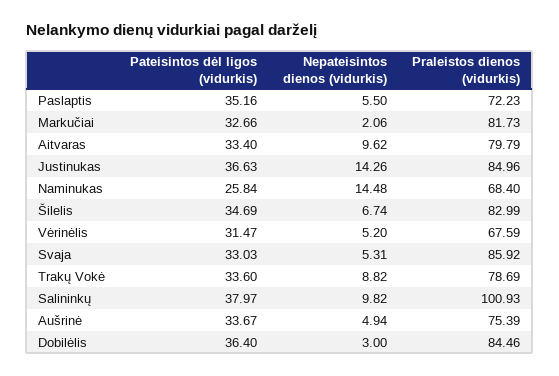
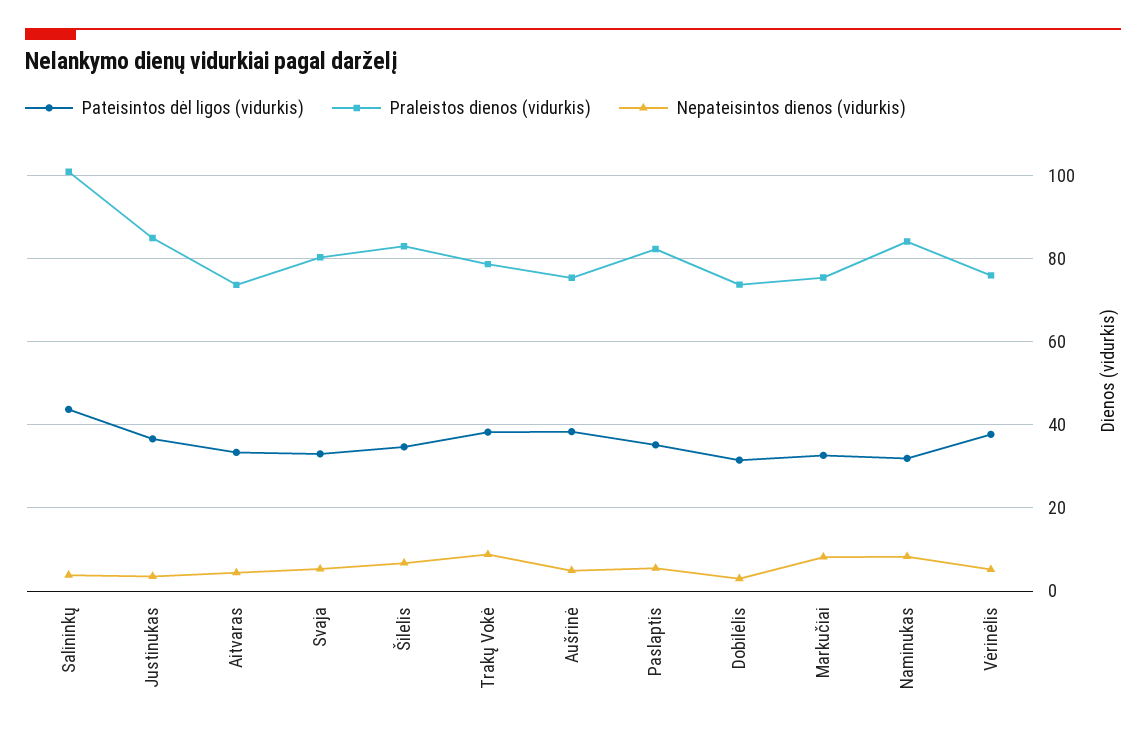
  {
    "Pateisintos dėl ligos (vidurkis)": {
      "Paslaptis": 35.16,
      "Markučiai": 32.66,
      "Aitvaras": 33.4,
      "Justinukas": 36.63,
-     "Naminukas": 25.84,
+     "Naminukas": 32,
      "Šilelis": 34.69,
-     "Vėrinėlis": 31.47,
+     "Vėrinėlis": 38,
      "Svaja": 33.03,
-     "Trakų Vokė": 33.6,
+     "Trakų Vokė": 38,
-     "Salininkų": 37.97,
+     "Salininkų": 44,
-     "Aušrinė": 33.67,
+     "Aušrinė": 38,
-     "Dobilėlis": 36.4
+     "Dobilėlis": 32
    },
    "Nepateisintos dienos (vidurkis)": {
      "Paslaptis": 5.5,
-     "Markučiai": 2.06,
+     "Markučiai": 8,
-     "Aitvaras": 9.62,
+     "Aitvaras": 4,
-     "Justinukas": 14.26,
+     "Justinukas": 4,
-     "Naminukas": 14.48,
+     "Naminukas": 8,
      "Šilelis": 6.74,
      "Vėrinėlis": 5.2,
      "Svaja": 5.31,
      "Trakų Vokė": 8.82,
-     "Salininkų": 9.82,
+     "Salininkų": 4,
      "Aušrinė": 4.94,
      "Dobilėlis": 3
    },
    "Praleistos dienos (vidurkis)": {
-     "Paslaptis": 72.23,
+     "Paslaptis": 82,
-     "Markučiai": 81.73,
+     "Markučiai": 76,
-     "Aitvaras": 79.79,
+     "Aitvaras": 74,
      "Justinukas": 84.96,
-     "Naminukas": 68.4,
+     "Naminukas": 84,
      "Šilelis": 82.99,
-     "Vėrinėlis": 67.59,
+     "Vėrinėlis": 76,
-     "Svaja": 85.92,
+     "Svaja": 80,
      "Trakų Vokė": 78.69,
      "Salininkų": 100.93,
      "Aušrinė": 75.39,
-     "Dobilėlis": 84.46
+     "Dobilėlis": 74
    }
  }

